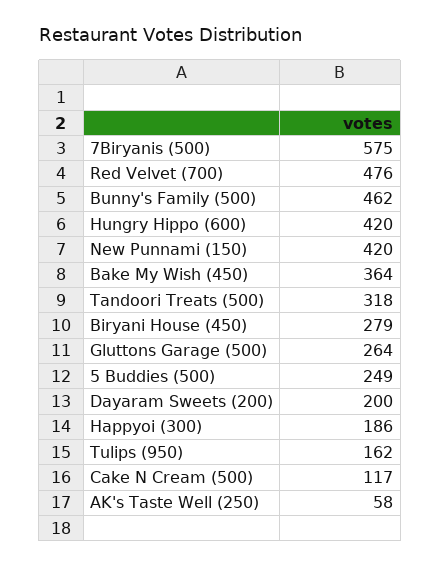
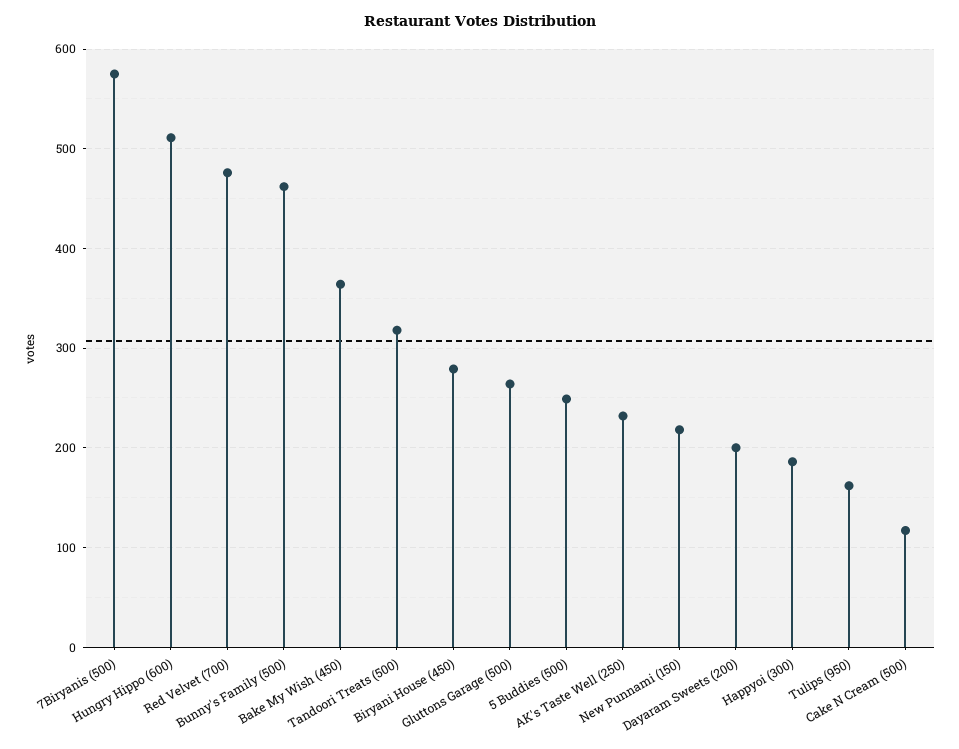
  {
    "7Biryanis (500)": 575,
    "Red Velvet (700)": 476,
    "Bunny's Family (500)": 462,
-   "Hungry Hippo (600)": 420,
+   "Hungry Hippo (600)": 510,
-   "New Punnami (150)": 420,
+   "New Punnami (150)": 220,
    "Bake My Wish (450)": 364,
    "Tandoori Treats (500)": 318,
    "Biryani House (450)": 279,
    "Gluttons Garage (500)": 264,
    "5 Buddies (500)": 249,
    "Dayaram Sweets (200)": 200,
    "Happyoi (300)": 186,
    "Tulips (950)": 162,
    "Cake N Cream (500)": 117,
-   "AK's Taste Well (250)": 58
+   "AK's Taste Well (250)": 230
  }

